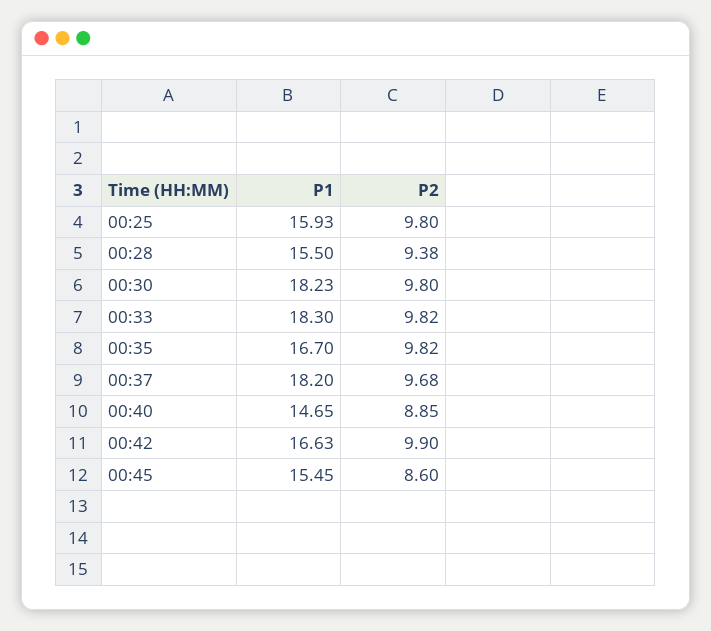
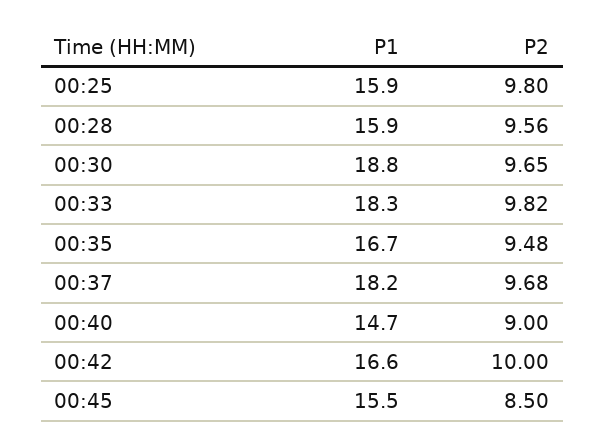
  {
    "P1": {
      "00:25": 15.93,
-     "00:28": 15.5,
+     "00:28": 15.9,
-     "00:30": 18.23,
+     "00:30": 18.8,
      "00:33": 18.3,
      "00:35": 16.7,
      "00:37": 18.2,
      "00:40": 14.65,
      "00:42": 16.63,
      "00:45": 15.45
    },
    "P2": {
      "00:25": 9.8,
-     "00:28": 9.38,
+     "00:28": 9.56,
-     "00:30": 9.8,
+     "00:30": 9.65,
      "00:33": 9.82,
-     "00:35": 9.82,
+     "00:35": 9.48,
      "00:37": 9.68,
-     "00:40": 8.85,
+     "00:40": 9,
-     "00:42": 9.9,
+     "00:42": 10,
-     "00:45": 8.6
+     "00:45": 8.5
    }
  }

